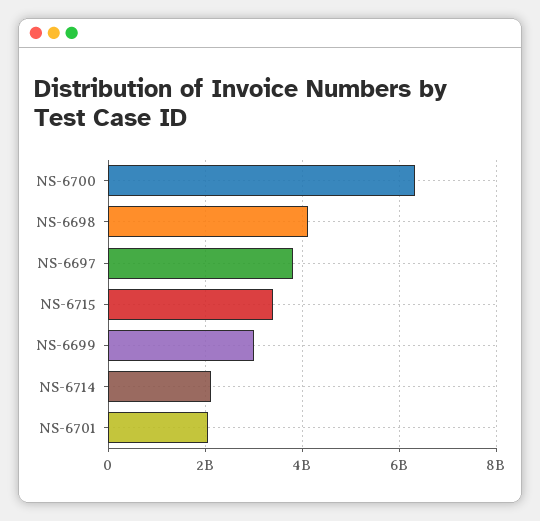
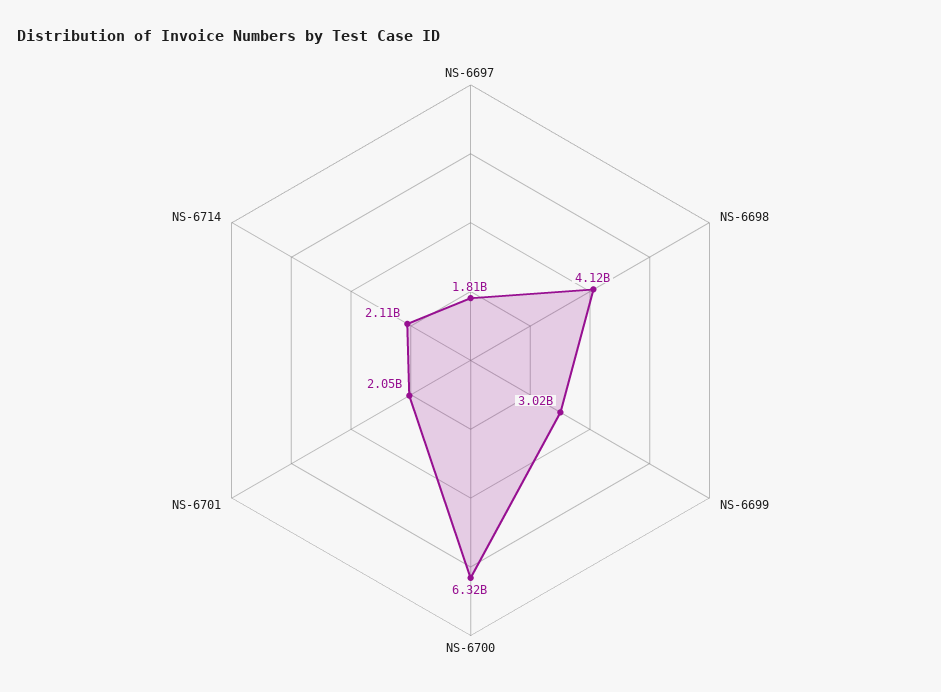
  {
    "NS-6700": 6320000000,
    "NS-6698": 4120000000,
-   "NS-6697": 3800000000,
+   "NS-6697": 1810000000,
-   "NS-6715": 3400000000,
    "NS-6699": 3020000000,
    "NS-6714": 2110000000,
    "NS-6701": 2050000000
  }

